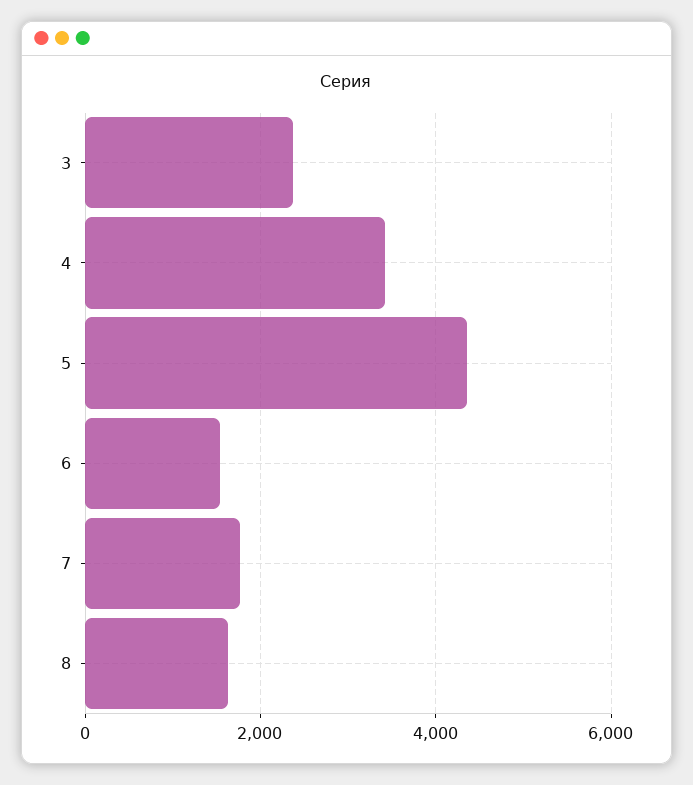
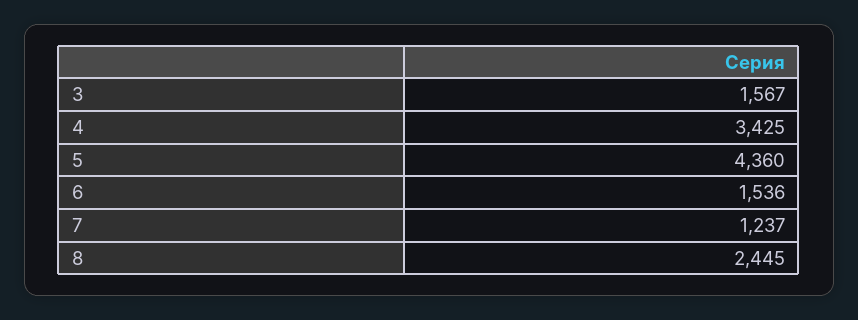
  {
-   "3": 2400,
+   "3": 1567,
    "4": 3425,
    "5": 4360,
    "6": 1536,
-   "7": 1800,
+   "7": 1237,
-   "8": 1600
+   "8": 2445
  }

